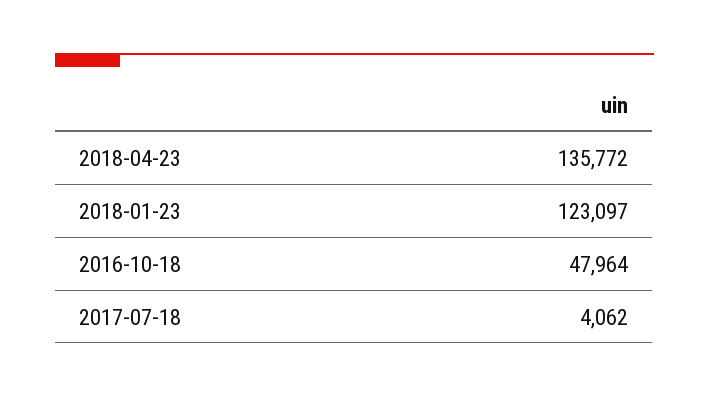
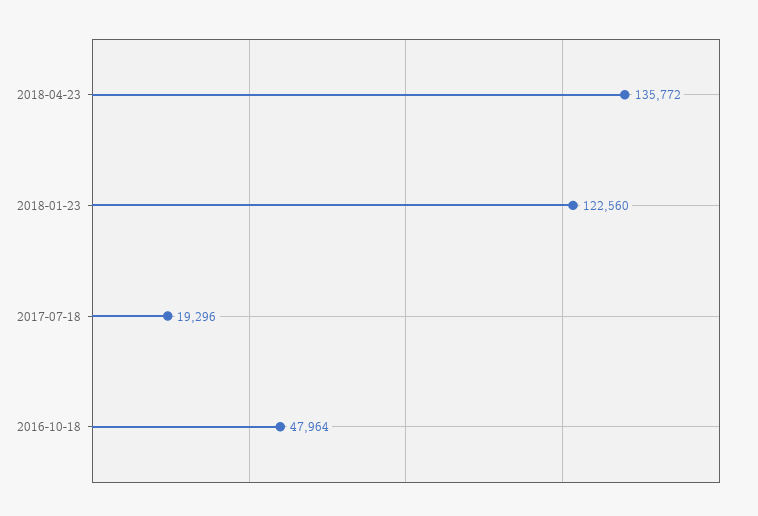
  {
    "2018-04-23": 135772,
-   "2018-01-23": 123097,
+   "2018-01-23": 122560,
    "2016-10-18": 47964,
-   "2017-07-18": 4062
+   "2017-07-18": 19296
  }

